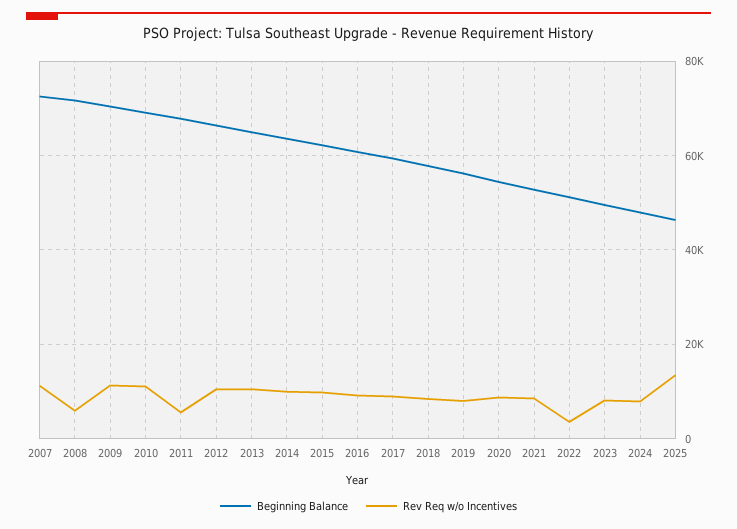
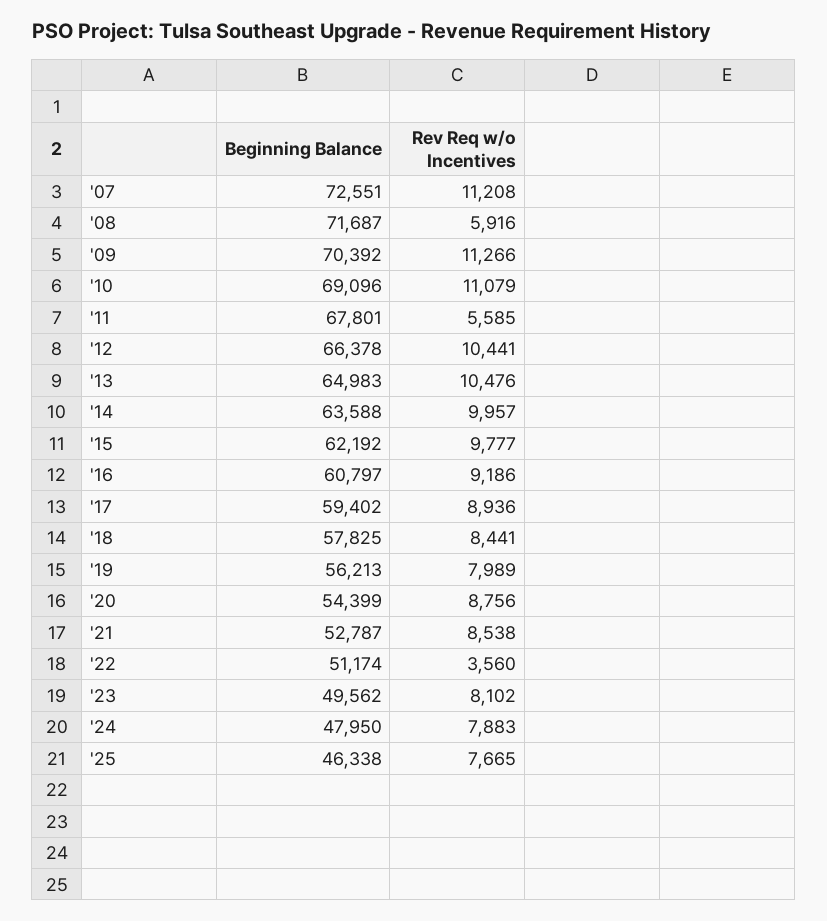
  {
    "Beginning Balance": {
      "2007": 72551,
      "2008": 71687,
      "2009": 70392,
      "2010": 69096,
      "2011": 67801,
      "2012": 66378,
      "2013": 64983,
      "2014": 63588,
      "2015": 62192,
      "2016": 60797,
      "2017": 59402,
      "2018": 57825,
      "2019": 56213,
      "2020": 54399,
      "2021": 52787,
      "2022": 51174,
      "2023": 49562,
      "2024": 47950,
      "2025": 46338
    },
    "Rev Req w/o Incentives": {
      "2007": 11208,
      "2008": 5916,
      "2009": 11266,
      "2010": 11079,
      "2011": 5585,
      "2012": 10441,
      "2013": 10476,
      "2014": 9957,
      "2015": 9777,
      "2016": 9186,
      "2017": 8936,
      "2018": 8441,
      "2019": 7989,
      "2020": 8756,
      "2021": 8538,
      "2022": 3560,
      "2023": 8102,
      "2024": 7883,
-     "2025": 14000
+     "2025": 7665
    }
  }

